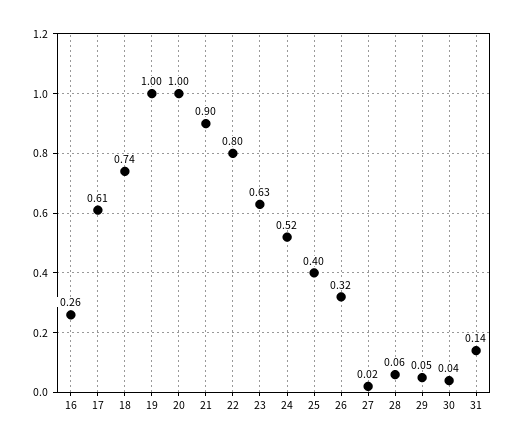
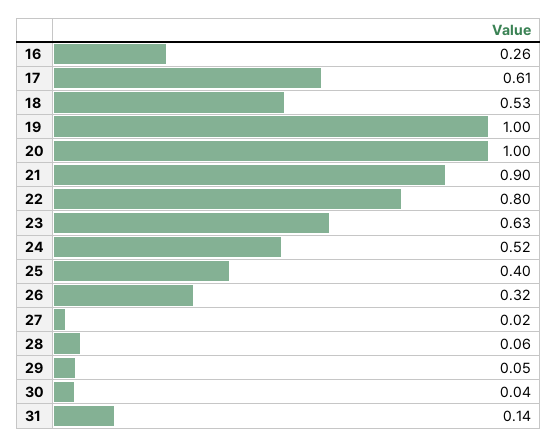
  {
    "16": 0.26,
    "17": 0.61,
-   "18": 0.74,
+   "18": 0.53,
    "19": 1,
    "20": 1,
    "21": 0.9,
    "22": 0.8,
    "23": 0.63,
    "24": 0.52,
    "25": 0.4,
    "26": 0.32,
    "27": 0.02,
    "28": 0.06,
    "29": 0.05,
    "30": 0.04,
    "31": 0.14
  }

